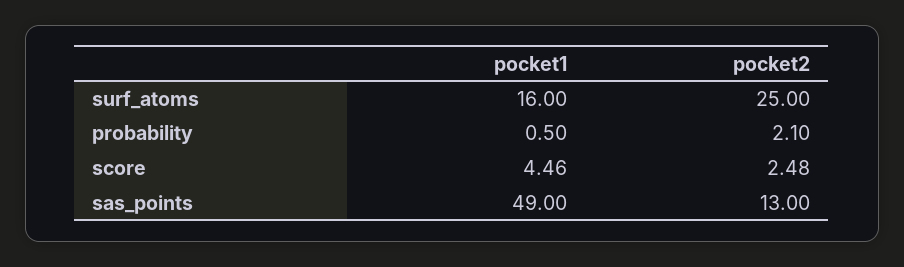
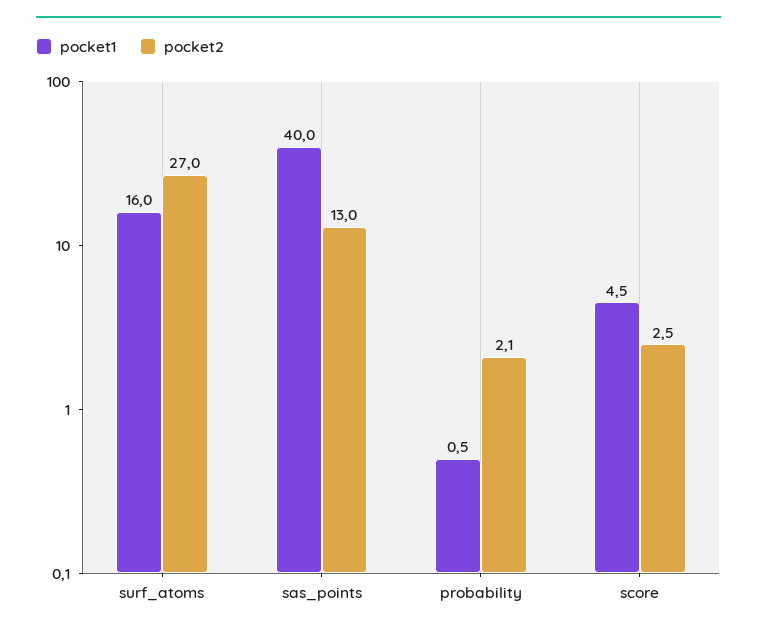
  {
    "pocket1": {
      "surf_atoms": 16,
      "probability": 0.5,
      "score": 4.46,
-     "sas_points": 49
+     "sas_points": 40
    },
    "pocket2": {
-     "surf_atoms": 25,
+     "surf_atoms": 27,
      "probability": 2.1,
      "score": 2.48,
      "sas_points": 13
    }
  }

